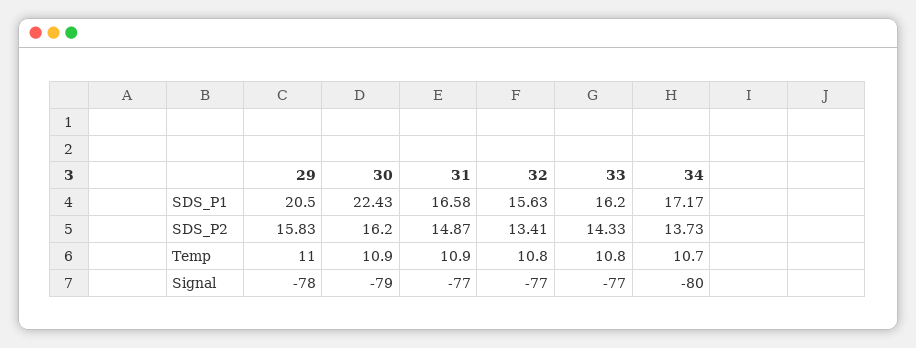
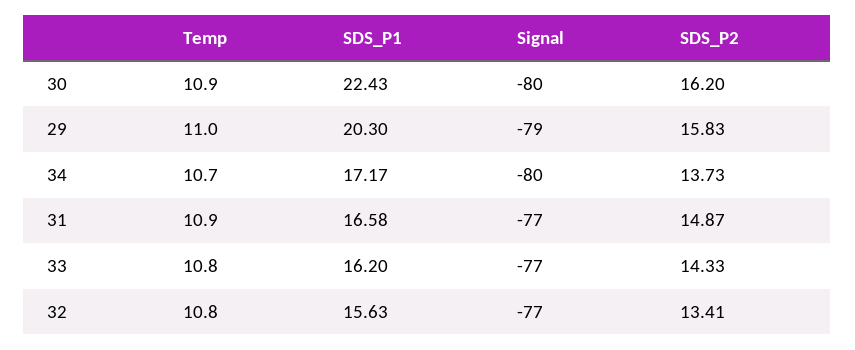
  {
    "29": {
-     "SDS_P1": 20.5,
+     "SDS_P1": 20.3,
      "SDS_P2": 15.83,
      "Temp": 11,
-     "Signal": -78
+     "Signal": -79
    },
    "30": {
      "SDS_P1": 22.43,
      "SDS_P2": 16.2,
      "Temp": 10.9,
-     "Signal": -79
+     "Signal": -80
    },
    "31": {
      "SDS_P1": 16.58,
      "SDS_P2": 14.87,
      "Temp": 10.9,
      "Signal": -77
    },
    "32": {
      "SDS_P1": 15.63,
      "SDS_P2": 13.41,
      "Temp": 10.8,
      "Signal": -77
    },
    "33": {
      "SDS_P1": 16.2,
      "SDS_P2": 14.33,
      "Temp": 10.8,
      "Signal": -77
    },
    "34": {
      "SDS_P1": 17.17,
      "SDS_P2": 13.73,
      "Temp": 10.7,
      "Signal": -80
    }
  }

